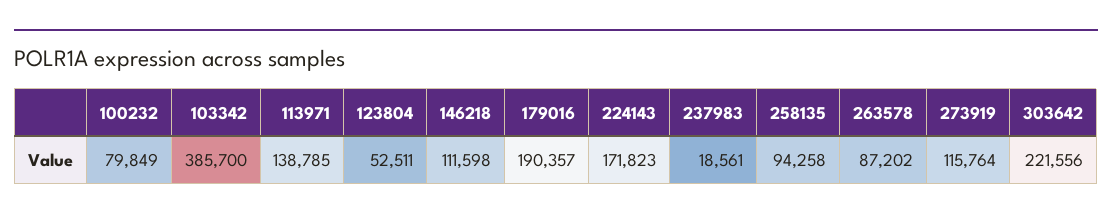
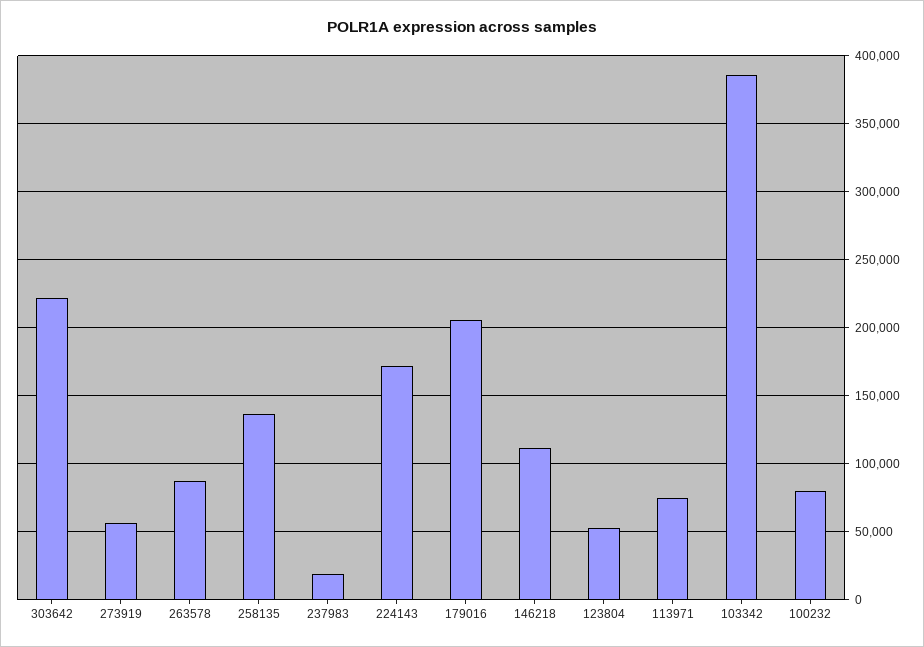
  {
    "100232": 79849,
    "103342": 385700,
-   "113971": 138785,
+   "113971": 75000,
    "123804": 52511,
    "146218": 111598,
-   "179016": 190357,
+   "179016": 205000,
    "224143": 171823,
    "237983": 18561,
-   "258135": 94258,
+   "258135": 135000,
    "263578": 87202,
-   "273919": 115764,
+   "273919": 55000,
    "303642": 221556
  }

